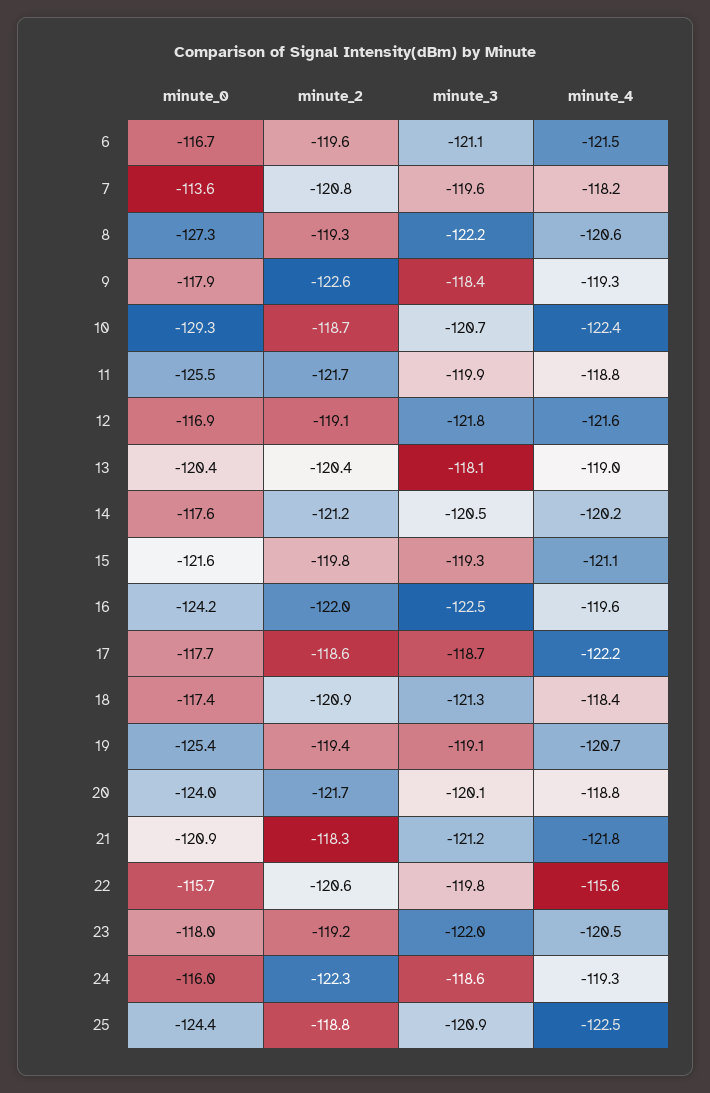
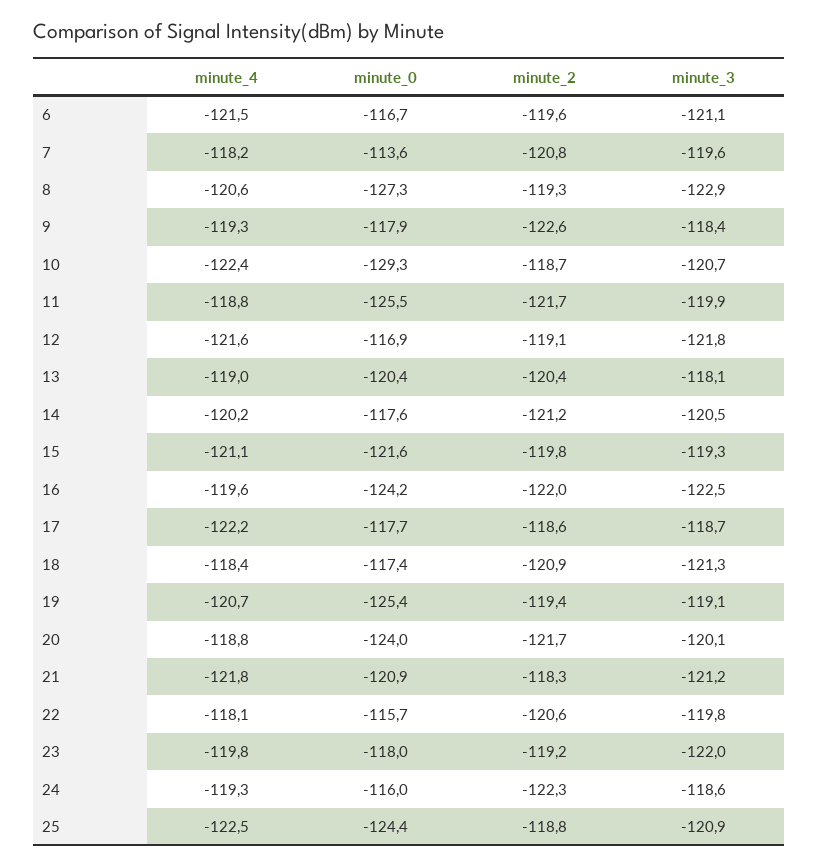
  {
    "minute_0": {
      "6": -116.7,
      "7": -113.6,
      "8": -127.3,
      "9": -117.9,
      "10": -129.3,
      "11": -125.5,
      "12": -116.9,
      "13": -120.4,
      "14": -117.6,
      "15": -121.6,
      "16": -124.2,
      "17": -117.7,
      "18": -117.4,
      "19": -125.4,
      "20": -124,
      "21": -120.9,
      "22": -115.7,
      "23": -118,
      "24": -116,
      "25": -124.4
    },
    "minute_2": {
      "6": -119.6,
      "7": -120.8,
      "8": -119.3,
      "9": -122.6,
      "10": -118.7,
      "11": -121.7,
      "12": -119.1,
      "13": -120.4,
      "14": -121.2,
      "15": -119.8,
      "16": -122,
      "17": -118.6,
      "18": -120.9,
      "19": -119.4,
      "20": -121.7,
      "21": -118.3,
      "22": -120.6,
      "23": -119.2,
      "24": -122.3,
      "25": -118.8
    },
    "minute_3": {
      "6": -121.1,
      "7": -119.6,
-     "8": -122.2,
+     "8": -122.9,
      "9": -118.4,
      "10": -120.7,
      "11": -119.9,
      "12": -121.8,
      "13": -118.1,
      "14": -120.5,
      "15": -119.3,
      "16": -122.5,
      "17": -118.7,
      "18": -121.3,
      "19": -119.1,
      "20": -120.1,
      "21": -121.2,
      "22": -119.8,
      "23": -122,
      "24": -118.6,
      "25": -120.9
    },
    "minute_4": {
      "6": -121.5,
      "7": -118.2,
      "8": -120.6,
      "9": -119.3,
      "10": -122.4,
      "11": -118.8,
      "12": -121.6,
      "13": -119,
      "14": -120.2,
      "15": -121.1,
      "16": -119.6,
      "17": -122.2,
      "18": -118.4,
      "19": -120.7,
      "20": -118.8,
      "21": -121.8,
-     "22": -115.6,
+     "22": -118.1,
-     "23": -120.5,
+     "23": -119.8,
      "24": -119.3,
      "25": -122.5
    }
  }

